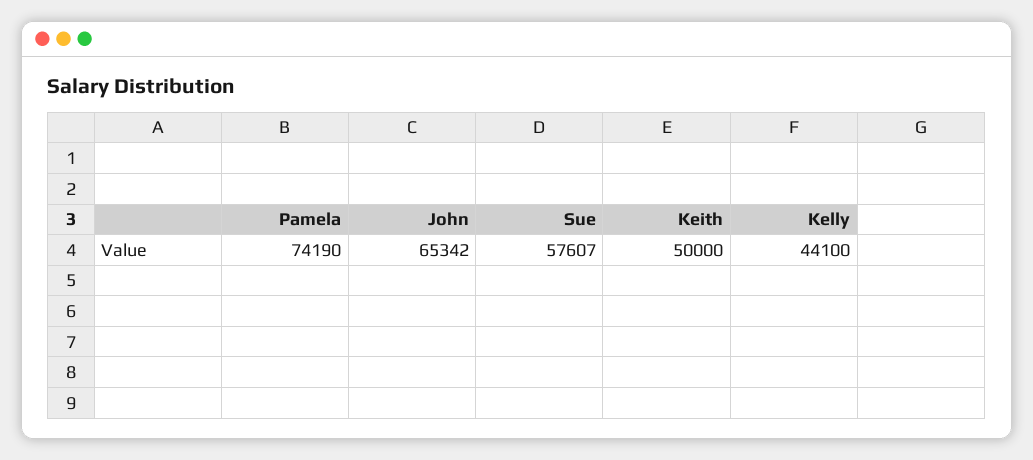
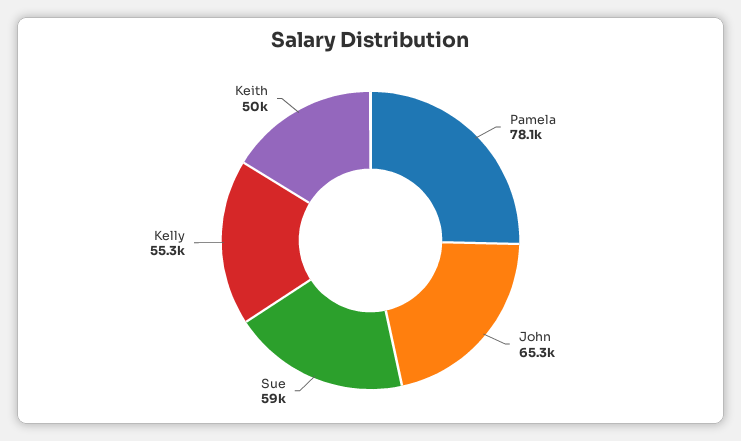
  {
-   "Pamela": 74190,
+   "Pamela": 78100,
    "John": 65342,
-   "Sue": 57607,
+   "Sue": 59000,
    "Keith": 50000,
-   "Kelly": 44100
+   "Kelly": 55300
  }

